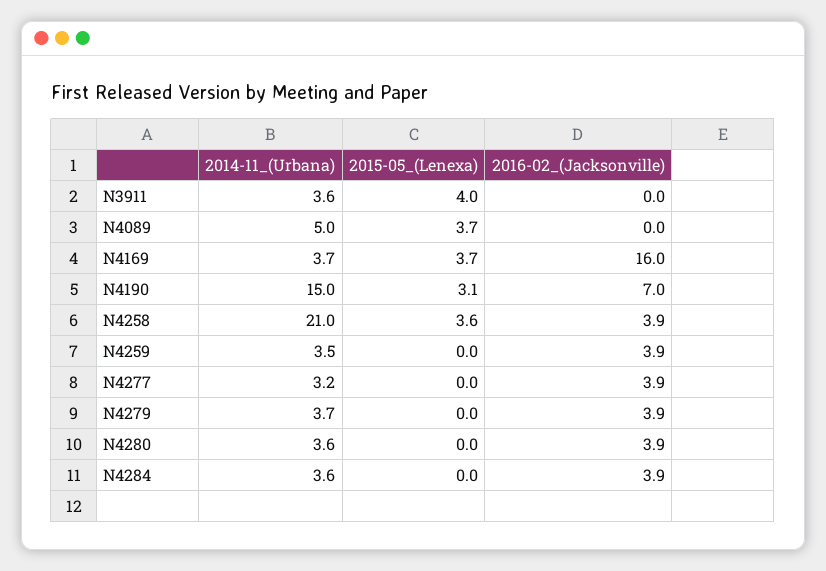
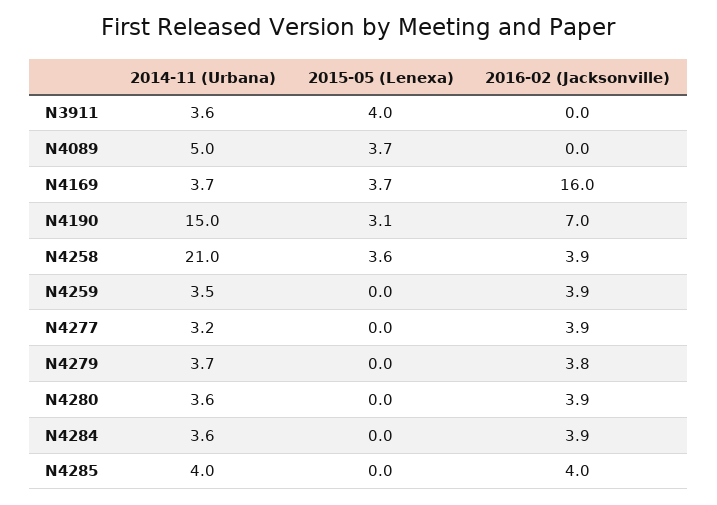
  {
    "2014-11_(Urbana)": {
      "N3911": 3.6,
      "N4089": 5,
      "N4169": 3.7,
      "N4190": 15,
      "N4258": 21,
      "N4259": 3.5,
      "N4277": 3.2,
      "N4279": 3.7,
      "N4280": 3.6,
-     "N4284": 3.6
+     "N4284": 3.6,
+     "N4285": 4
    },
    "2015-05_(Lenexa)": {
      "N3911": 4,
      "N4089": 3.7,
      "N4169": 3.7,
      "N4190": 3.1,
      "N4258": 3.6,
      "N4259": 0,
      "N4277": 0,
      "N4279": 0,
      "N4280": 0,
-     "N4284": 0
+     "N4284": 0,
+     "N4285": 0
    },
    "2016-02_(Jacksonville)": {
      "N3911": 0,
      "N4089": 0,
      "N4169": 16,
      "N4190": 7,
      "N4258": 3.9,
      "N4259": 3.9,
      "N4277": 3.9,
-     "N4279": 3.9,
+     "N4279": 3.8,
      "N4280": 3.9,
-     "N4284": 3.9
+     "N4284": 3.9,
+     "N4285": 4
    }
  }

